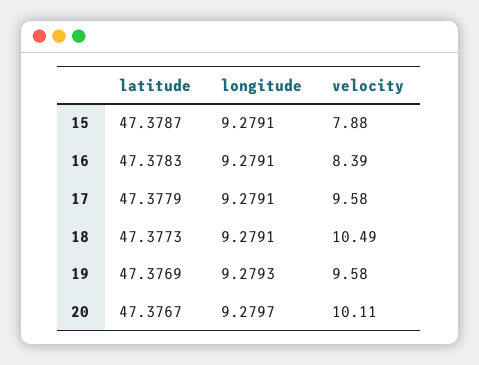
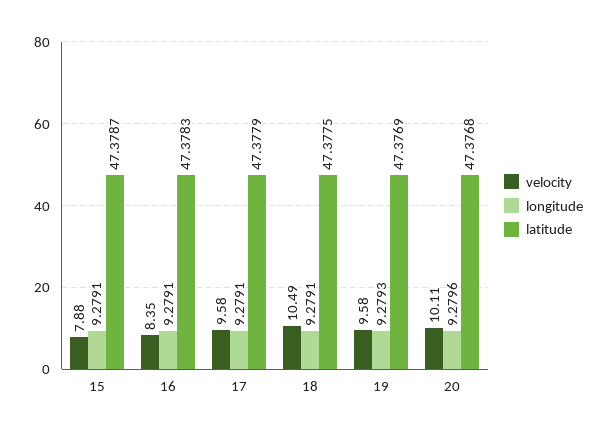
  {
    "latitude": {
      "15": 47.3787,
      "16": 47.3783,
      "17": 47.3779,
-     "18": 47.3773,
+     "18": 47.3775,
      "19": 47.3769,
-     "20": 47.3767
+     "20": 47.3768
    },
    "longitude": {
      "15": 9.2791,
      "16": 9.2791,
      "17": 9.2791,
      "18": 9.2791,
      "19": 9.2793,
-     "20": 9.2797
+     "20": 9.2796
    },
    "velocity": {
      "15": 7.88,
-     "16": 8.39,
+     "16": 8.35,
      "17": 9.58,
      "18": 10.49,
      "19": 9.58,
      "20": 10.11
    }
  }

